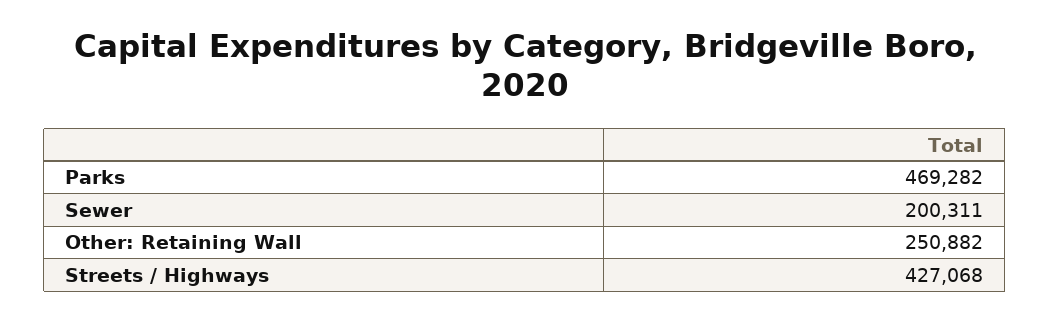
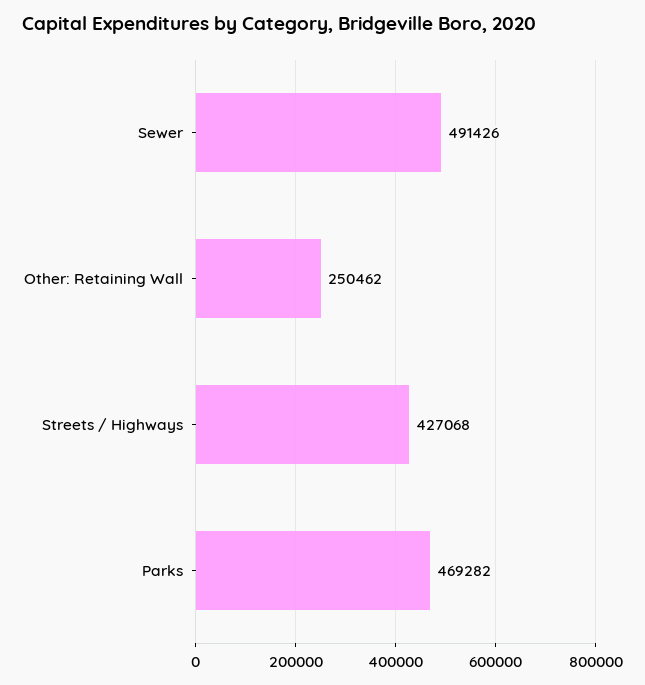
  {
    "Parks": 469282,
-   "Sewer": 200311,
+   "Sewer": 491426,
-   "Other: Retaining Wall": 250882,
+   "Other: Retaining Wall": 250462,
    "Streets / Highways": 427068
  }

